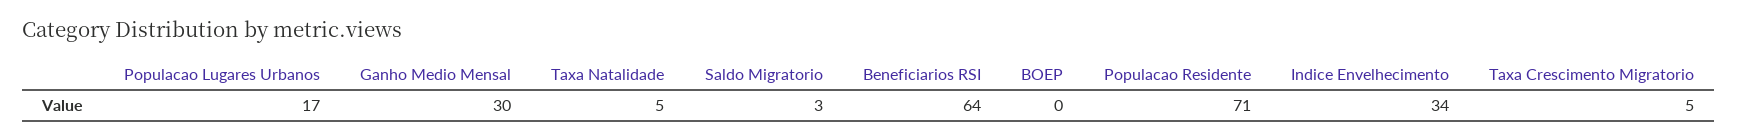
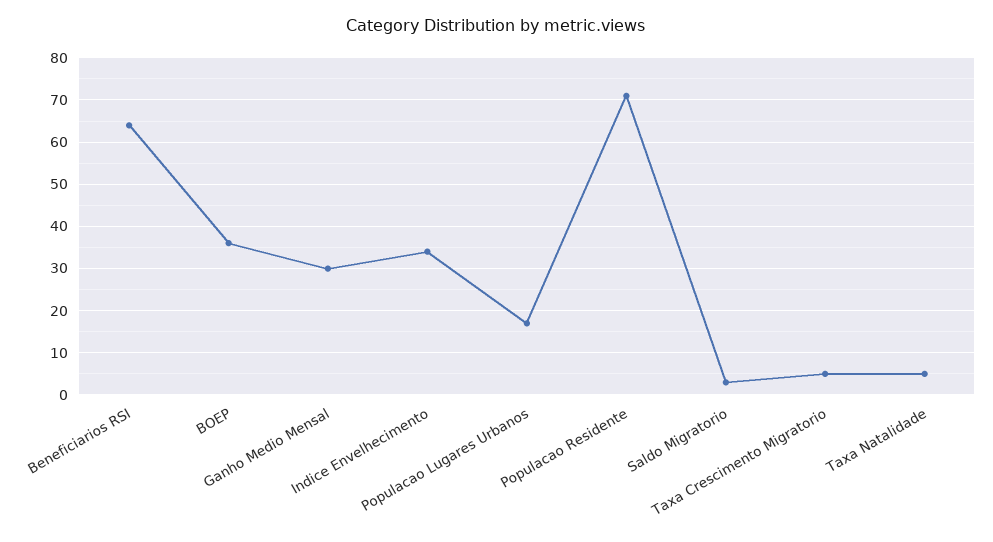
  {
    "Populacao Lugares Urbanos": 17,
    "Ganho Medio Mensal": 30,
    "Taxa Natalidade": 5,
    "Saldo Migratorio": 3,
    "Beneficiarios RSI": 64,
-   "BOEP": 0,
+   "BOEP": 35,
    "Populacao Residente": 71,
    "Indice Envelhecimento": 34,
    "Taxa Crescimento Migratorio": 5
  }

